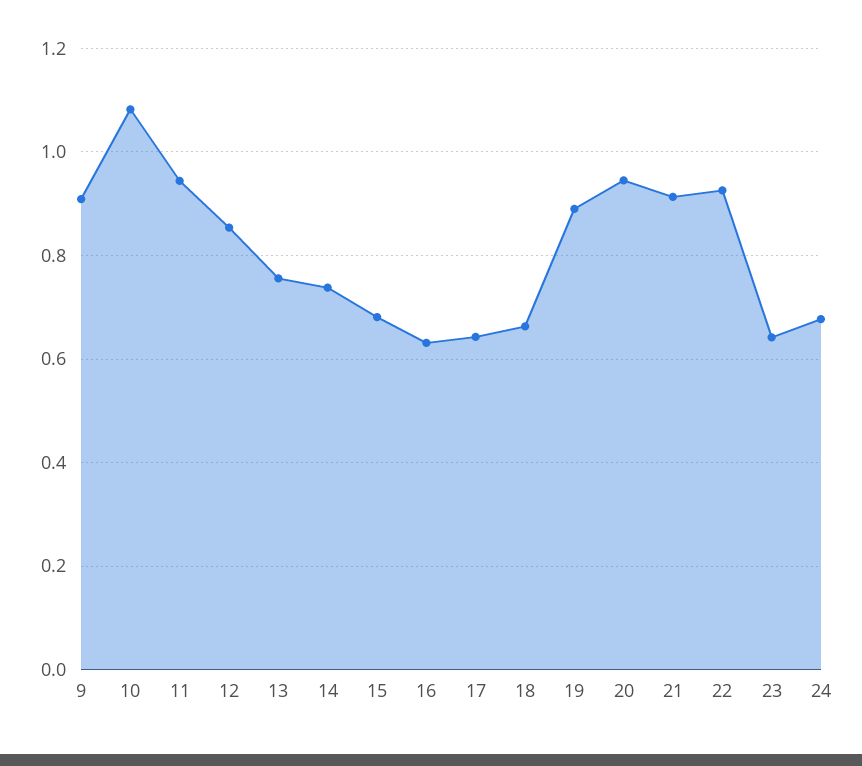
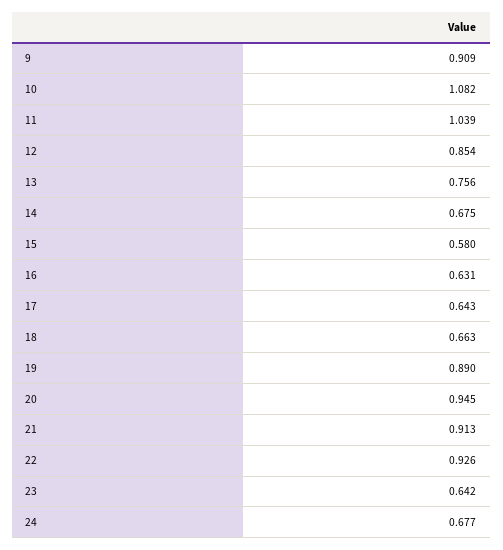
  {
    "9": 0.909,
    "10": 1.082,
-   "11": 0.94,
+   "11": 1.039,
    "12": 0.854,
    "13": 0.756,
-   "14": 0.74,
+   "14": 0.675,
-   "15": 0.68,
+   "15": 0.58,
    "16": 0.631,
    "17": 0.643,
    "18": 0.663,
    "19": 0.89,
    "20": 0.945,
    "21": 0.913,
    "22": 0.926,
    "23": 0.642,
    "24": 0.677
  }

